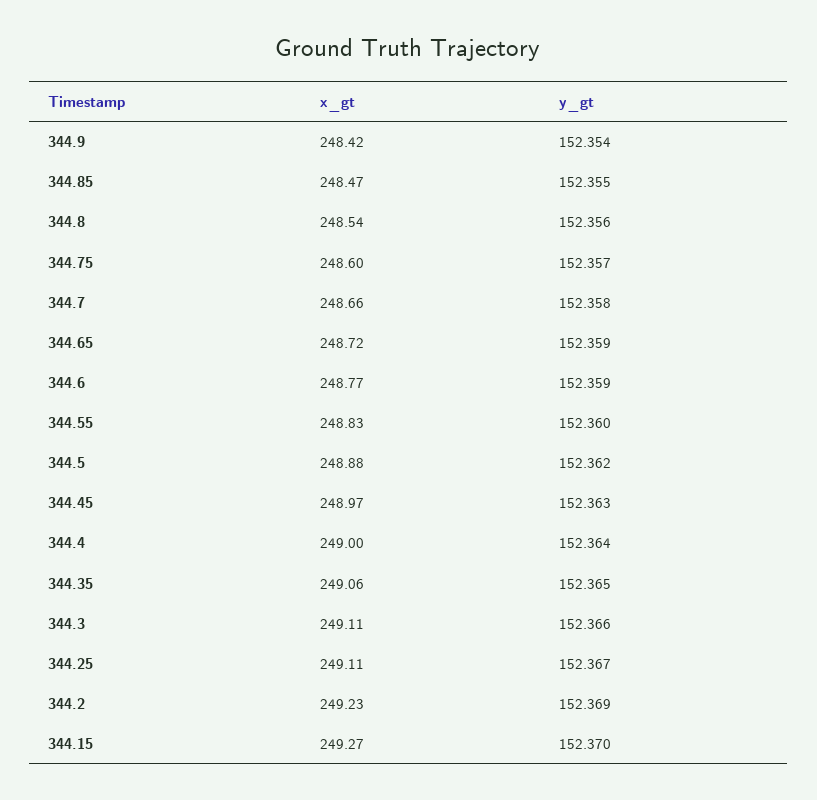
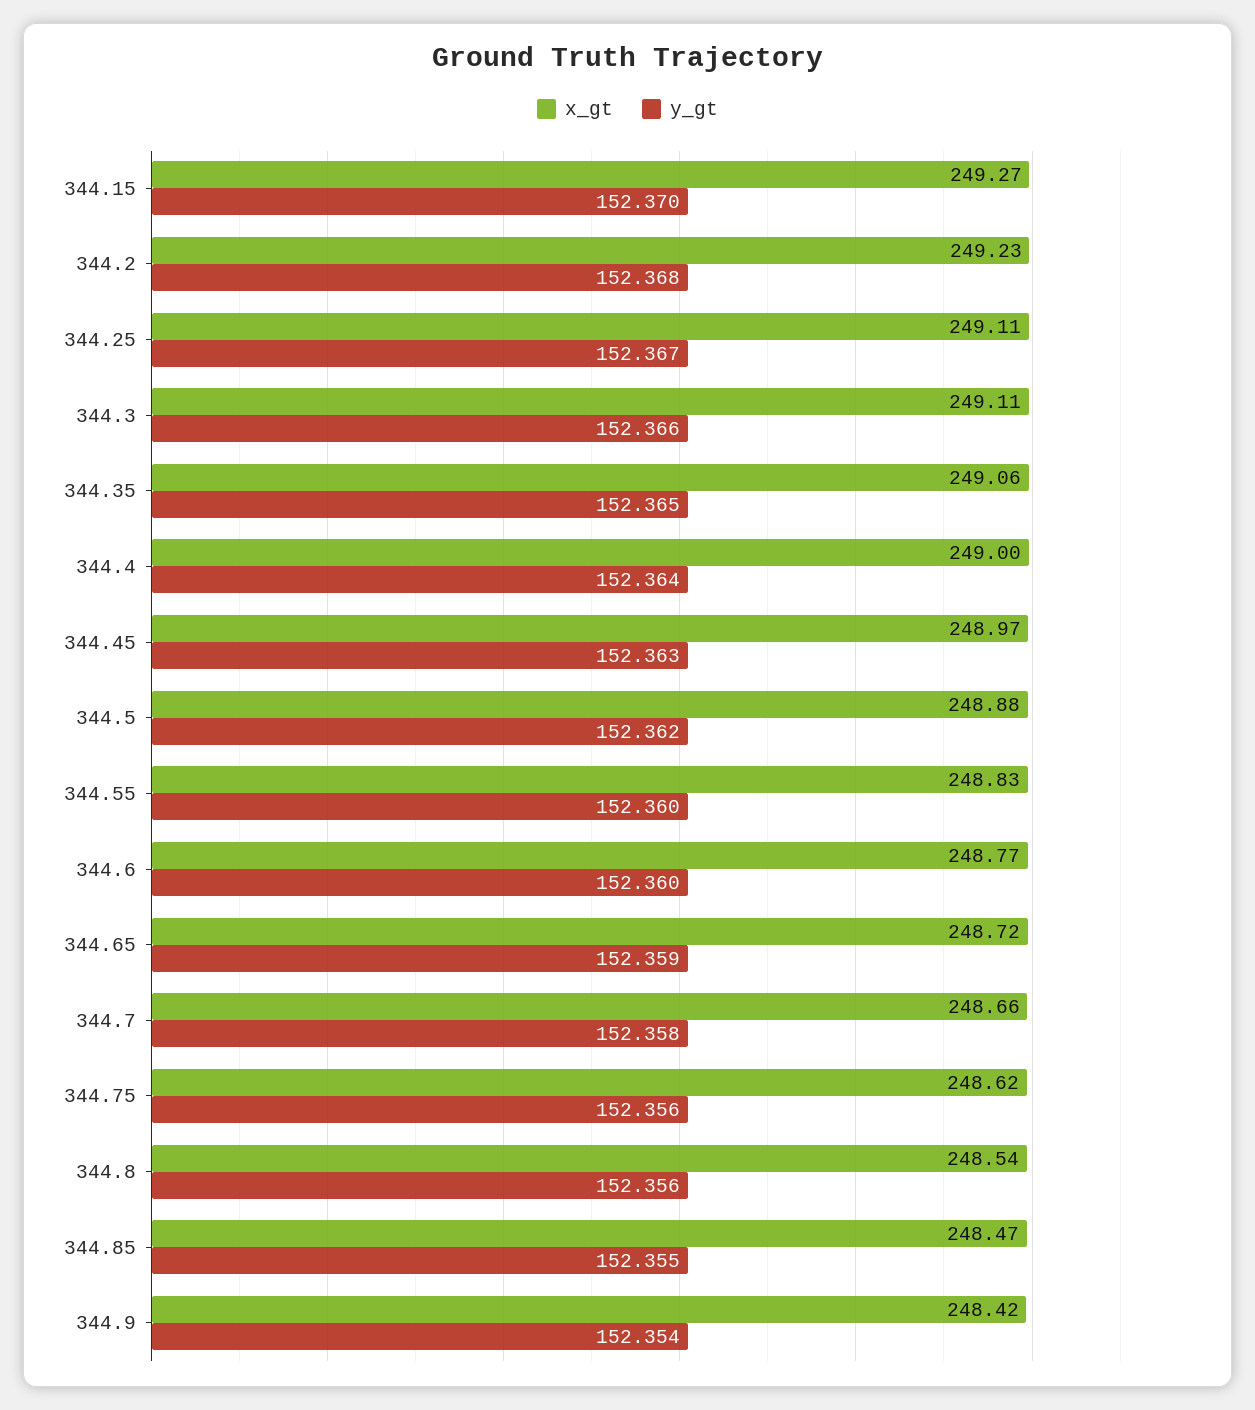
  {
    "x_gt": {
      "344.9": 248.42,
      "344.85": 248.47,
      "344.8": 248.54,
-     "344.75": 248.6,
+     "344.75": 248.62,
      "344.7": 248.66,
      "344.65": 248.72,
      "344.6": 248.77,
      "344.55": 248.83,
      "344.5": 248.88,
      "344.45": 248.97,
      "344.4": 249,
      "344.35": 249.06,
      "344.3": 249.11,
      "344.25": 249.11,
      "344.2": 249.23,
      "344.15": 249.27
    },
    "y_gt": {
      "344.9": 152.354,
      "344.85": 152.355,
      "344.8": 152.356,
-     "344.75": 152.357,
+     "344.75": 152.356,
      "344.7": 152.358,
      "344.65": 152.359,
-     "344.6": 152.359,
+     "344.6": 152.36,
      "344.55": 152.36,
      "344.5": 152.362,
      "344.45": 152.363,
      "344.4": 152.364,
      "344.35": 152.365,
      "344.3": 152.366,
      "344.25": 152.367,
-     "344.2": 152.369,
+     "344.2": 152.368,
      "344.15": 152.37
    }
  }

